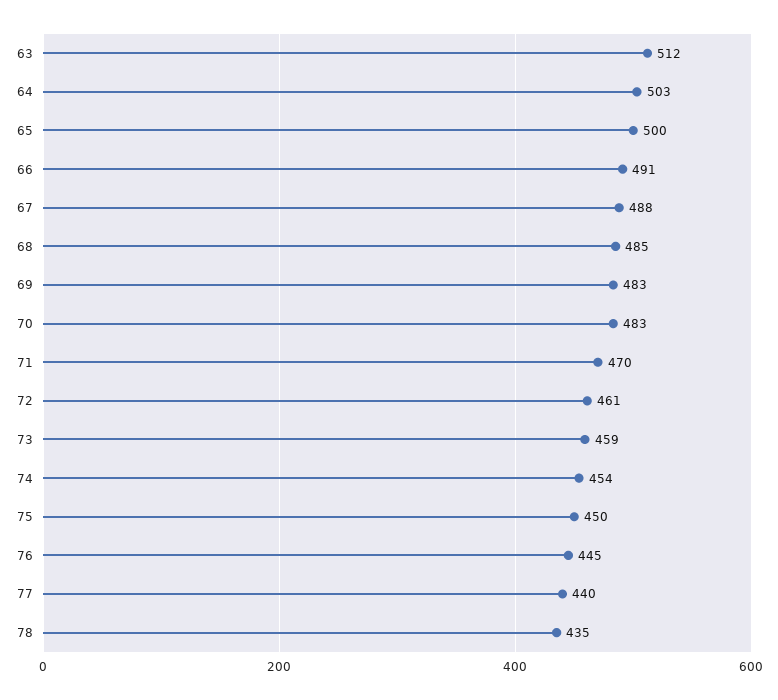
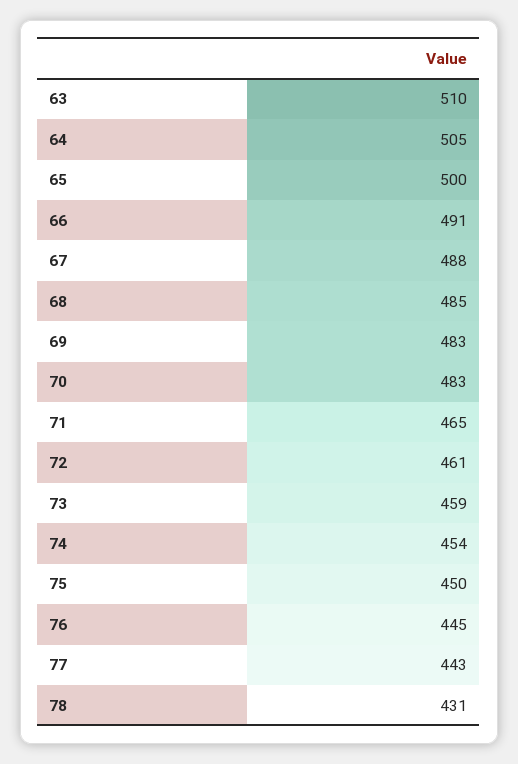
  {
-   "63": 512,
+   "63": 510,
-   "64": 503,
+   "64": 505,
    "65": 500,
    "66": 491,
    "67": 488,
    "68": 485,
    "69": 483,
    "70": 483,
-   "71": 470,
+   "71": 465,
    "72": 461,
    "73": 459,
    "74": 454,
    "75": 450,
    "76": 445,
-   "77": 440,
+   "77": 443,
-   "78": 435
+   "78": 431
  }

